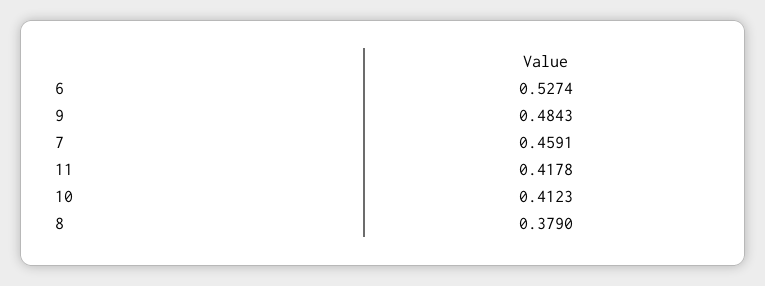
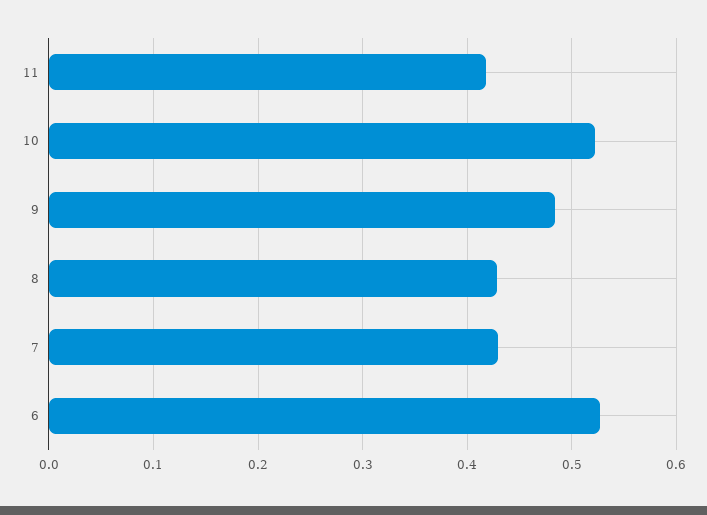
  {
    "6": 0.5274,
    "9": 0.4843,
-   "7": 0.4591,
+   "7": 0.43,
    "11": 0.4178,
-   "10": 0.4123,
+   "10": 0.52,
-   "8": 0.379
+   "8": 0.43
  }

